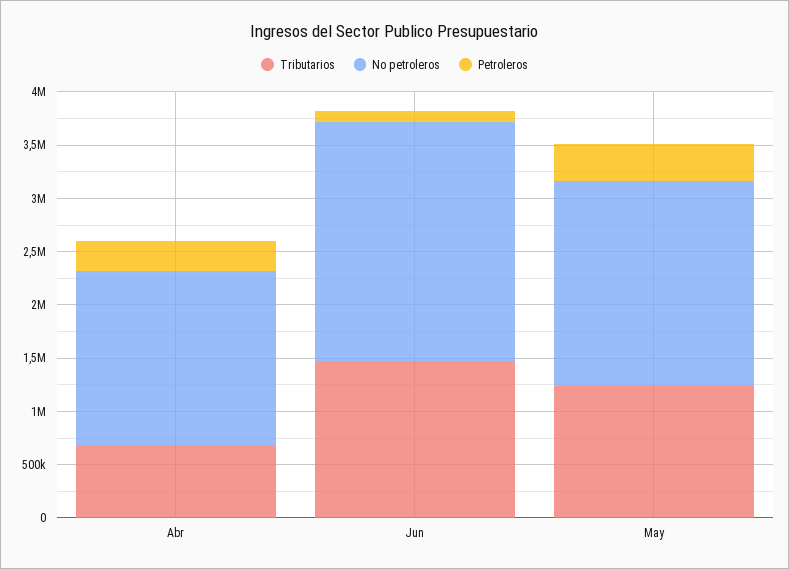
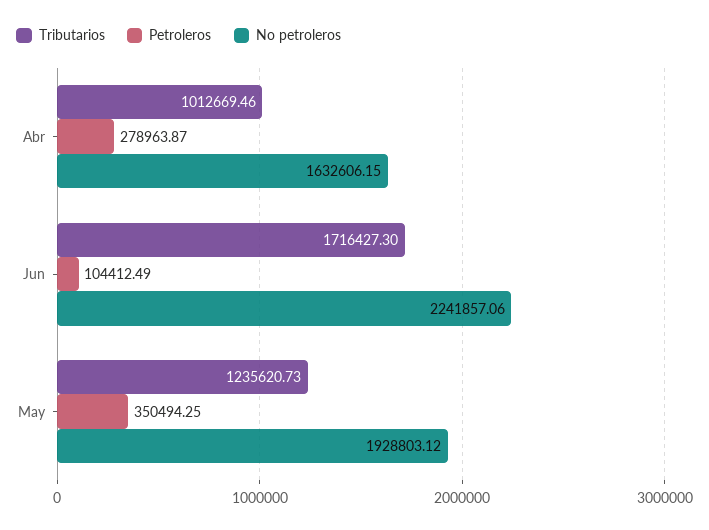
  {
    "Tributarios": {
-     "Abr": 700000,
+     "Abr": 1012669.46,
-     "Jun": 1500000,
+     "Jun": 1716427.3,
      "May": 1235620.73
    },
    "No petroleros": {
      "Abr": 1632606.15,
      "Jun": 2241857.06,
      "May": 1928803.12
    },
    "Petroleros": {
      "Abr": 278963.87,
      "Jun": 104412.49,
      "May": 350494.25
    }
  }

